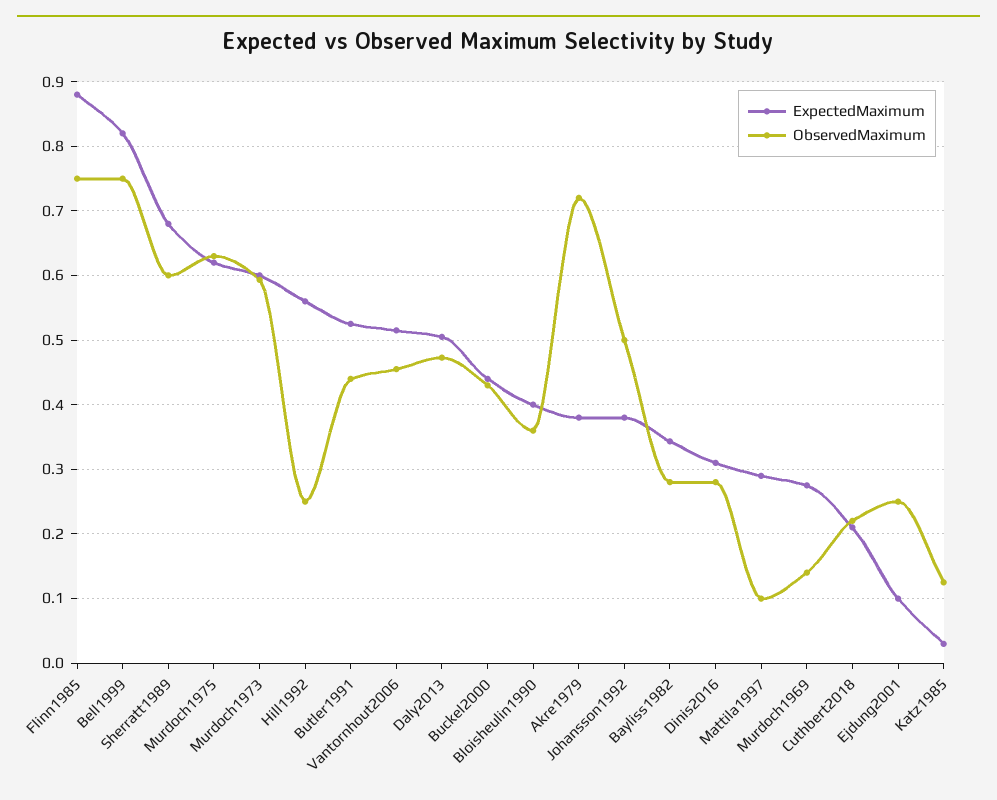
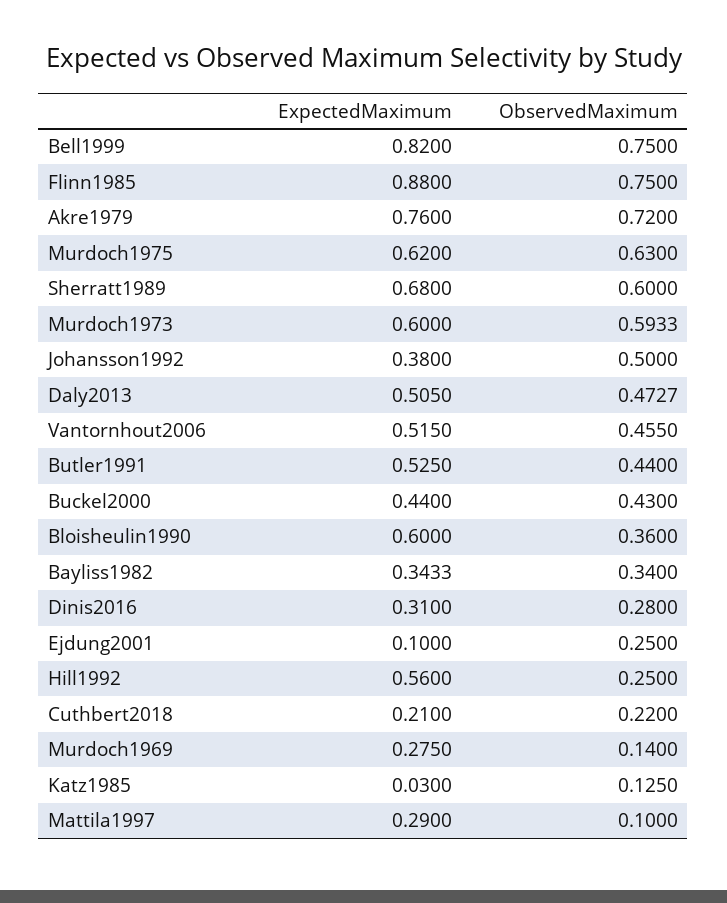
  {
    "ExpectedMaximum": {
      "Flinn1985": 0.88,
      "Bell1999": 0.82,
      "Sherratt1989": 0.68,
      "Murdoch1975": 0.62,
      "Murdoch1973": 0.6,
      "Hill1992": 0.56,
      "Butler1991": 0.525,
      "Vantornhout2006": 0.515,
      "Daly2013": 0.505,
      "Buckel2000": 0.44,
-     "Bloisheulin1990": 0.4,
+     "Bloisheulin1990": 0.6,
-     "Akre1979": 0.38,
+     "Akre1979": 0.76,
      "Johansson1992": 0.38,
      "Bayliss1982": 0.3433,
      "Dinis2016": 0.31,
      "Mattila1997": 0.29,
      "Murdoch1969": 0.275,
      "Cuthbert2018": 0.21,
      "Ejdung2001": 0.1,
      "Katz1985": 0.03
    },
    "ObservedMaximum": {
      "Flinn1985": 0.75,
      "Bell1999": 0.75,
      "Sherratt1989": 0.6,
      "Murdoch1975": 0.63,
      "Murdoch1973": 0.5933,
      "Hill1992": 0.25,
      "Butler1991": 0.44,
      "Vantornhout2006": 0.455,
      "Daly2013": 0.4727,
      "Buckel2000": 0.43,
      "Bloisheulin1990": 0.36,
      "Akre1979": 0.72,
      "Johansson1992": 0.5,
-     "Bayliss1982": 0.28,
+     "Bayliss1982": 0.34,
      "Dinis2016": 0.28,
      "Mattila1997": 0.1,
      "Murdoch1969": 0.14,
      "Cuthbert2018": 0.22,
      "Ejdung2001": 0.25,
      "Katz1985": 0.125
    }
  }

